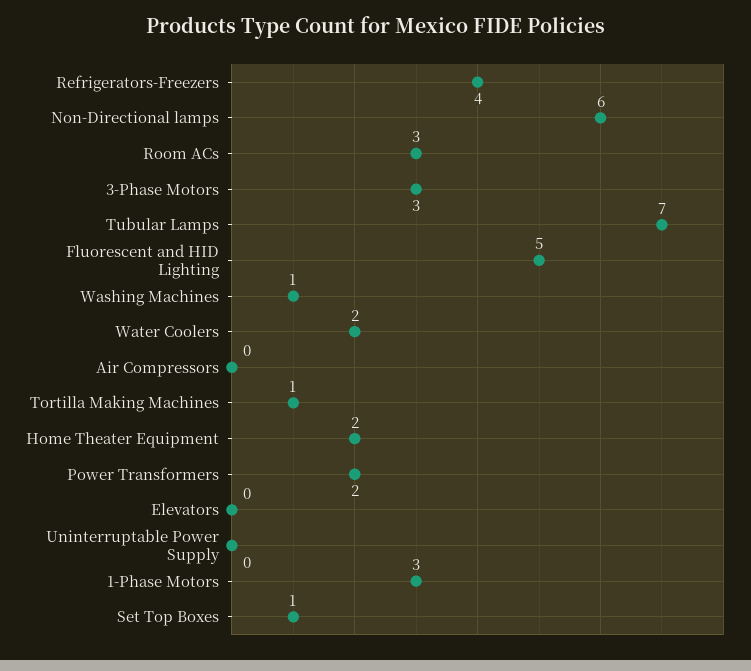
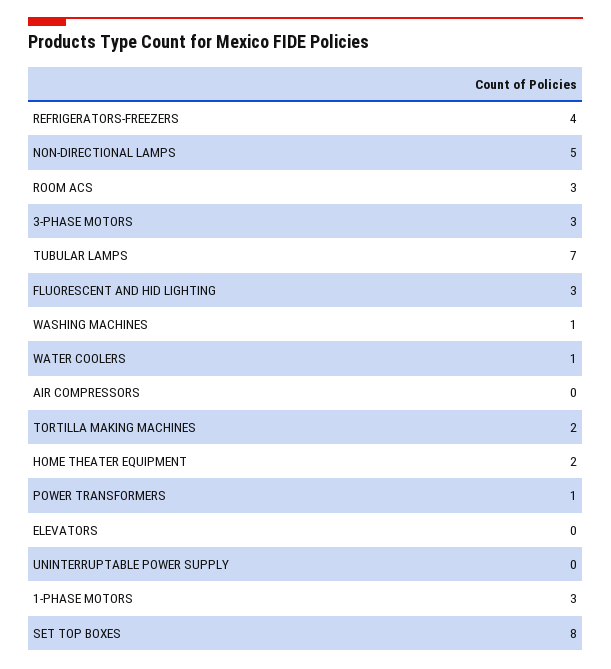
  {
    "Refrigerators-Freezers": 4,
-   "Non-Directional lamps": 6,
+   "Non-Directional lamps": 5,
    "Room ACs": 3,
    "3-Phase Motors": 3,
    "Tubular Lamps": 7,
-   "Fluorescent and HID Lighting": 5,
+   "Fluorescent and HID Lighting": 3,
    "Washing Machines": 1,
-   "Water Coolers": 2,
+   "Water Coolers": 1,
    "Air Compressors": 0,
-   "Tortilla Making Machines": 1,
+   "Tortilla Making Machines": 2,
    "Home Theater Equipment": 2,
-   "Power Transformers": 2,
+   "Power Transformers": 1,
    "Elevators": 0,
    "Uninterruptable Power Supply": 0,
    "1-Phase Motors": 3,
-   "Set Top Boxes": 1
+   "Set Top Boxes": 8
  }

